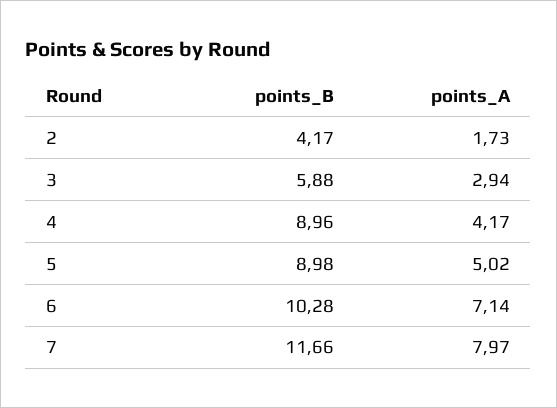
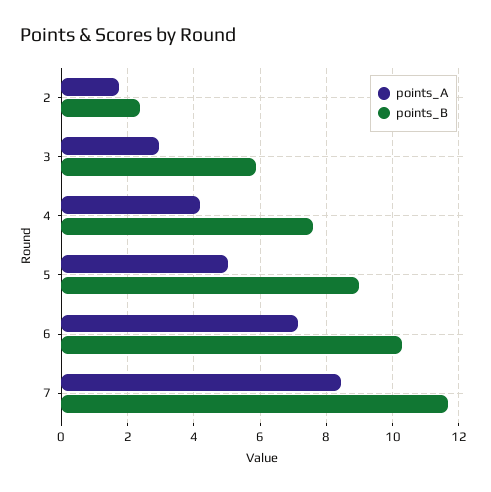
  {
    "points_B": {
-     "2": 4.17,
+     "2": 2.4,
      "3": 5.88,
-     "4": 8.96,
+     "4": 7.6,
      "5": 8.98,
      "6": 10.28,
      "7": 11.66
    },
    "points_A": {
      "2": 1.73,
      "3": 2.94,
      "4": 4.17,
      "5": 5.02,
      "6": 7.14,
-     "7": 7.97
+     "7": 8.4
    }
  }

